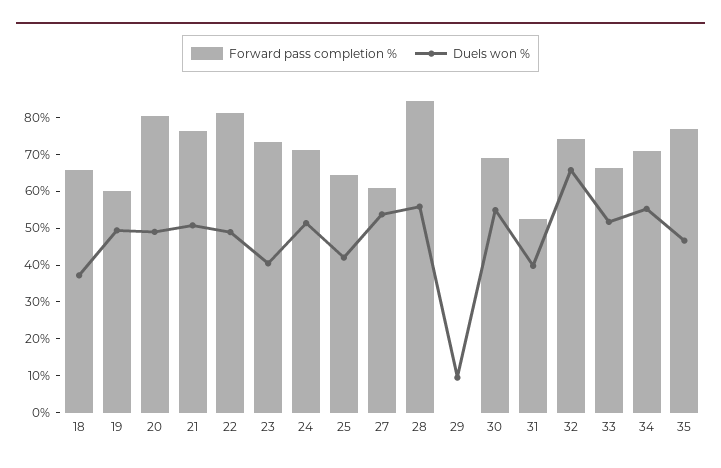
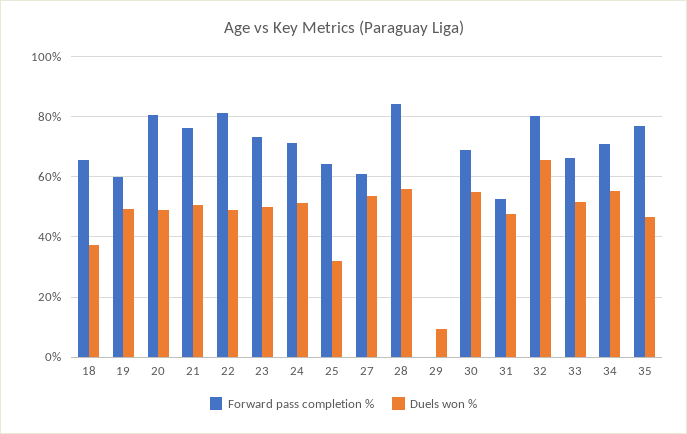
  {
    "Forward pass completion %": {
      "18": 66,
      "19": 60,
      "20": 80,
      "21": 76,
      "22": 82,
      "23": 74,
      "24": 72,
      "25": 64,
      "27": 60,
      "28": 84,
      "29": 0,
      "30": 70,
      "31": 52,
-     "32": 75,
+     "32": 80,
      "33": 66,
      "34": 70,
      "35": 76
    },
    "Duels won %": {
      "18": 38,
      "19": 50,
      "20": 48,
      "21": 50,
      "22": 48,
-     "23": 40,
+     "23": 50,
      "24": 52,
-     "25": 42.5,
+     "25": 32,
      "27": 54,
      "28": 56,
      "29": 10,
      "30": 54,
-     "31": 40,
+     "31": 48,
      "32": 66,
      "33": 52,
      "34": 56,
      "35": 46
    }
  }

